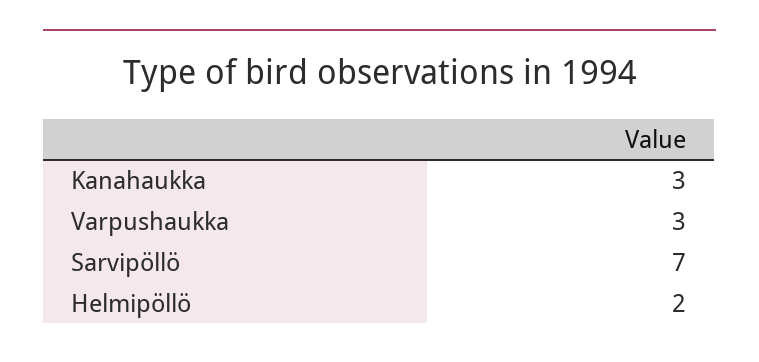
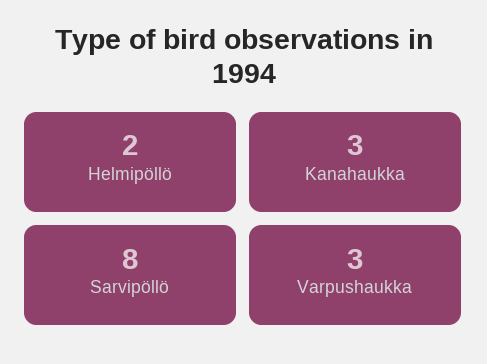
  {
    "Kanahaukka": 3,
    "Varpushaukka": 3,
-   "Sarvipöllö": 7,
+   "Sarvipöllö": 8,
    "Helmipöllö": 2
  }

